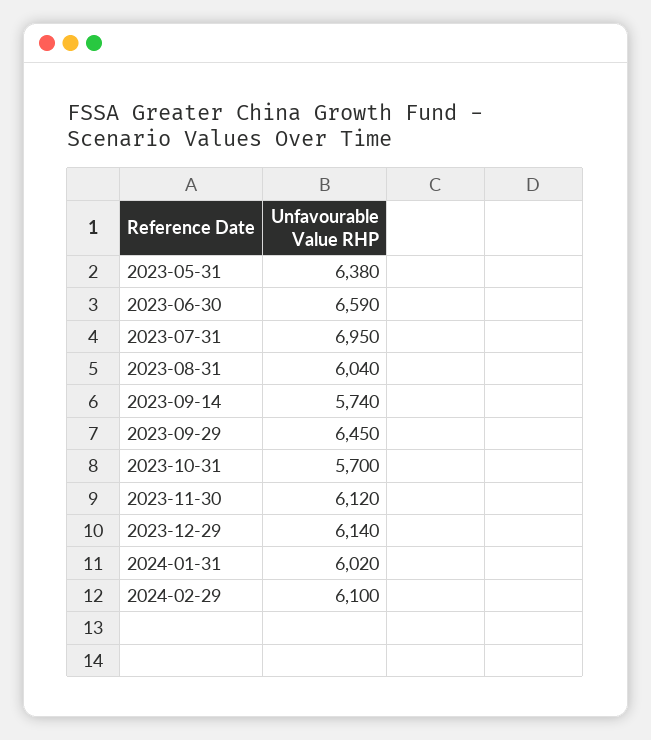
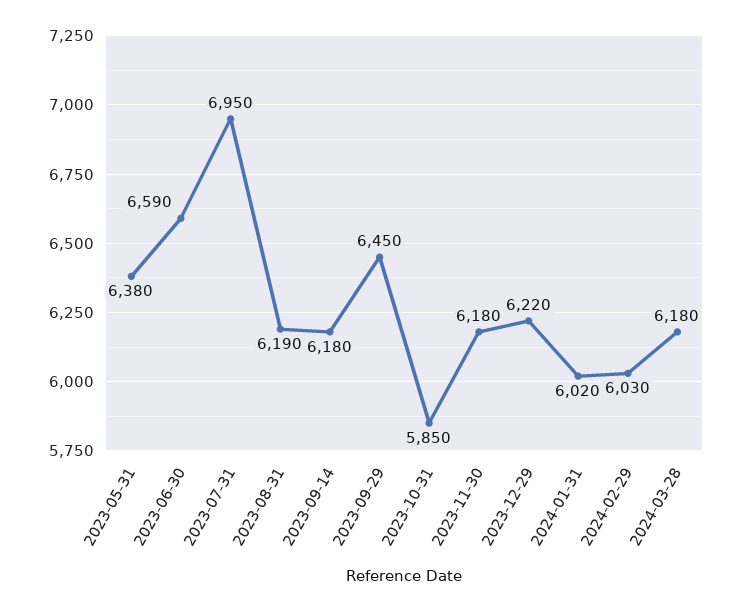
  {
    "2023-05-31": 6380,
    "2023-06-30": 6590,
    "2023-07-31": 6950,
-   "2023-08-31": 6040,
+   "2023-08-31": 6190,
-   "2023-09-14": 5740,
+   "2023-09-14": 6180,
    "2023-09-29": 6450,
-   "2023-10-31": 5700,
+   "2023-10-31": 5850,
-   "2023-11-30": 6120,
+   "2023-11-30": 6180,
-   "2023-12-29": 6140,
+   "2023-12-29": 6220,
    "2024-01-31": 6020,
-   "2024-02-29": 6100
+   "2024-02-29": 6030,
+   "2024-03-28": 6180
  }

